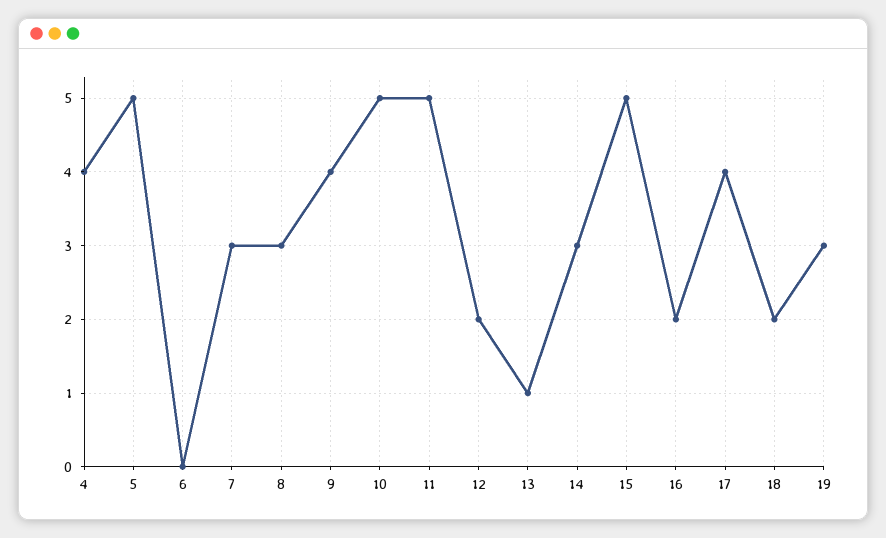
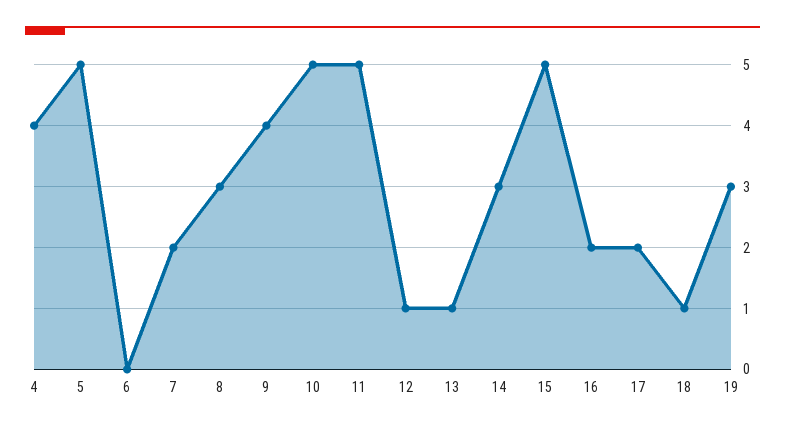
  {
    "4": 4,
    "5": 5,
    "6": 0,
-   "7": 3,
+   "7": 2,
    "8": 3,
    "9": 4,
    "10": 5,
    "11": 5,
-   "12": 2,
+   "12": 1,
    "13": 1,
    "14": 3,
    "15": 5,
    "16": 2,
-   "17": 4,
+   "17": 2,
-   "18": 2,
+   "18": 1,
    "19": 3
  }

